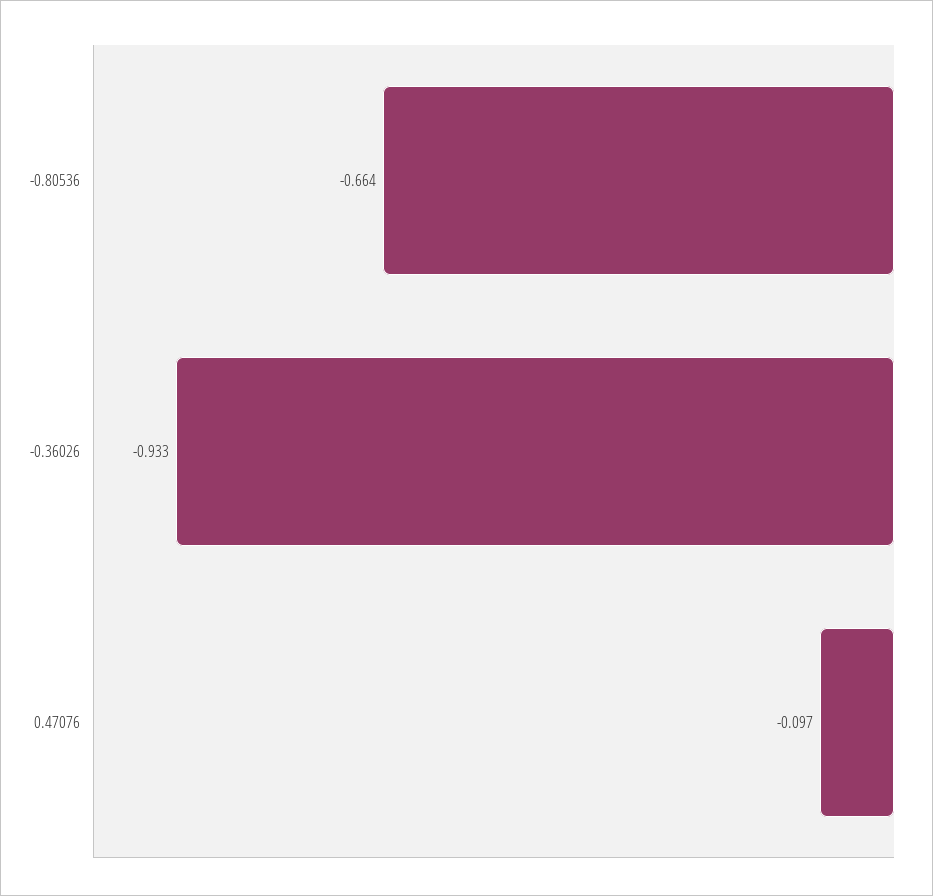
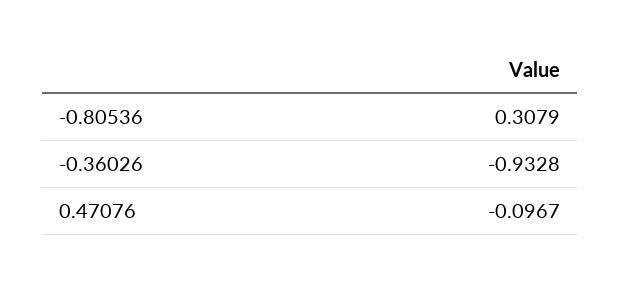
  {
-   "-0.80536": -0.664,
+   "-0.80536": 0.3079,
    "-0.36026": -0.9328,
    "0.47076": -0.0967
  }

